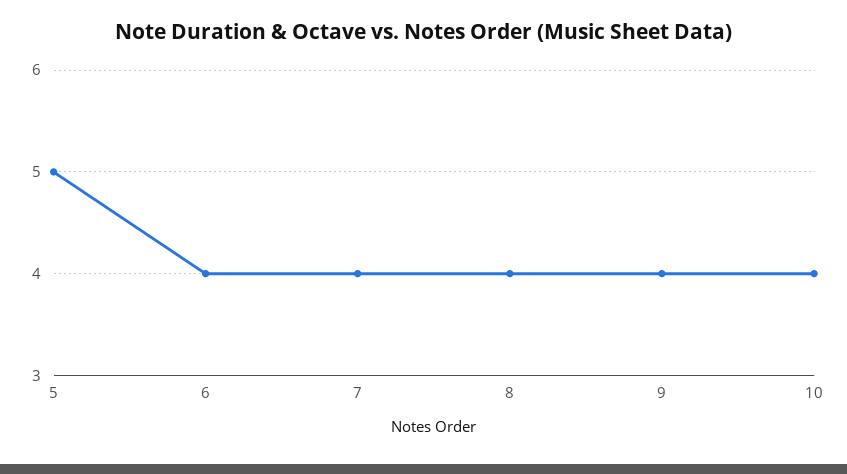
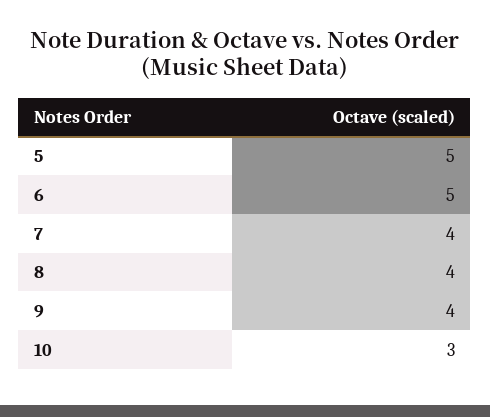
  {
    "5": 5,
-   "6": 4,
+   "6": 5,
    "7": 4,
    "8": 4,
    "9": 4,
-   "10": 4
+   "10": 3
  }

